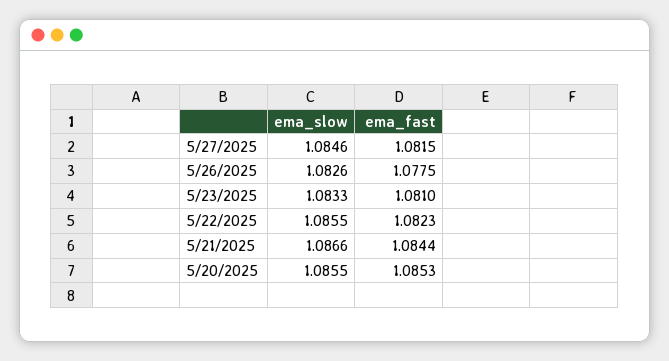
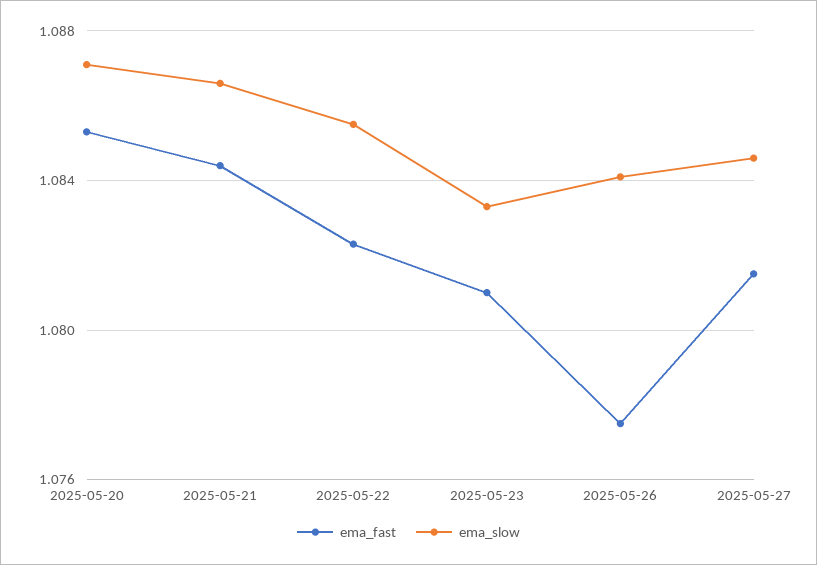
  {
    "ema_slow": {
      "5/27/2025": 1.0846,
-     "5/26/2025": 1.0826,
+     "5/26/2025": 1.084,
      "5/23/2025": 1.0833,
      "5/22/2025": 1.0855,
      "5/21/2025": 1.0866,
-     "5/20/2025": 1.0855
+     "5/20/2025": 1.087
    },
    "ema_fast": {
      "5/27/2025": 1.0815,
      "5/26/2025": 1.0775,
      "5/23/2025": 1.081,
      "5/22/2025": 1.0823,
      "5/21/2025": 1.0844,
      "5/20/2025": 1.0853
    }
  }

